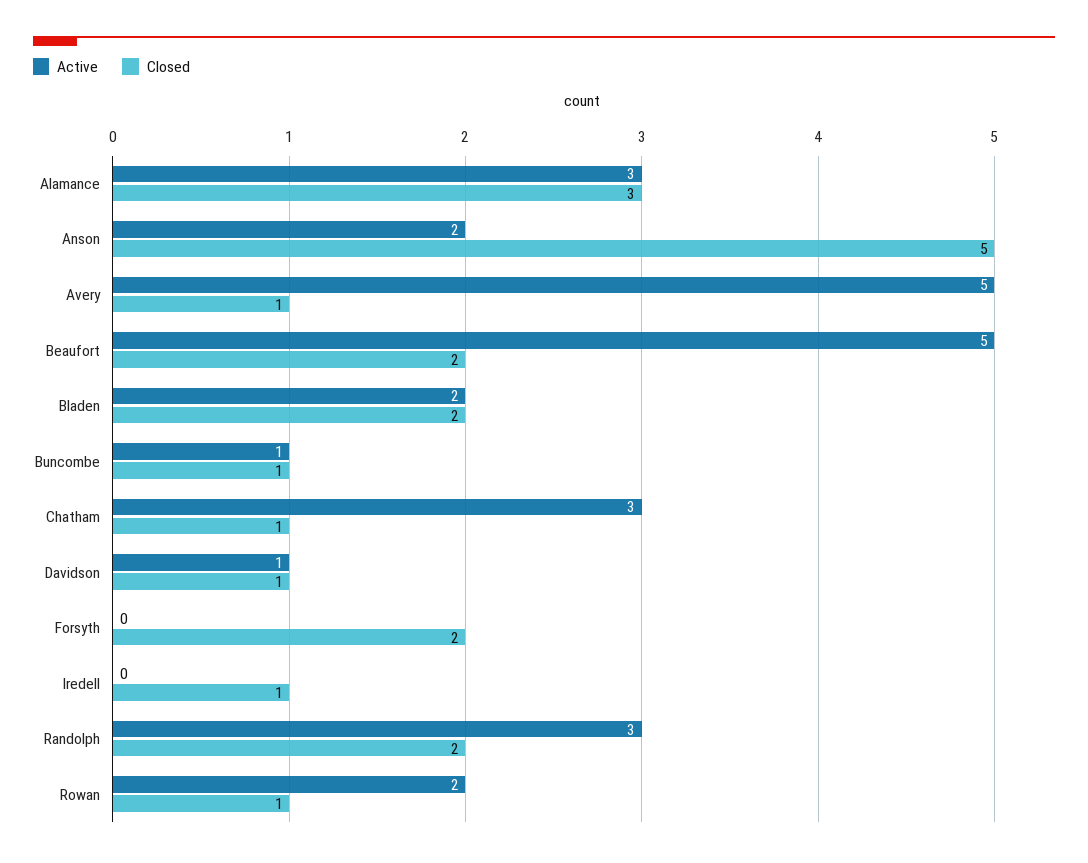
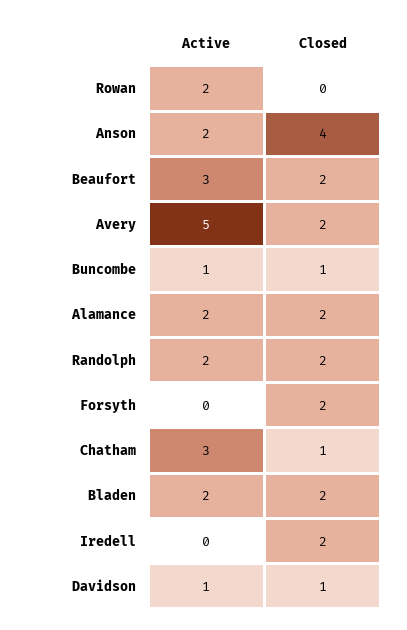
  {
    "Active": {
-     "Alamance": 3,
+     "Alamance": 2,
      "Anson": 2,
      "Avery": 5,
-     "Beaufort": 5,
+     "Beaufort": 3,
      "Bladen": 2,
      "Buncombe": 1,
      "Chatham": 3,
      "Davidson": 1,
      "Forsyth": 0,
      "Iredell": 0,
-     "Randolph": 3,
+     "Randolph": 2,
      "Rowan": 2
    },
    "Closed": {
-     "Alamance": 3,
+     "Alamance": 2,
-     "Anson": 5,
+     "Anson": 4,
-     "Avery": 1,
+     "Avery": 2,
      "Beaufort": 2,
      "Bladen": 2,
      "Buncombe": 1,
      "Chatham": 1,
      "Davidson": 1,
      "Forsyth": 2,
-     "Iredell": 1,
+     "Iredell": 2,
      "Randolph": 2,
-     "Rowan": 1
+     "Rowan": 0
    }
  }

